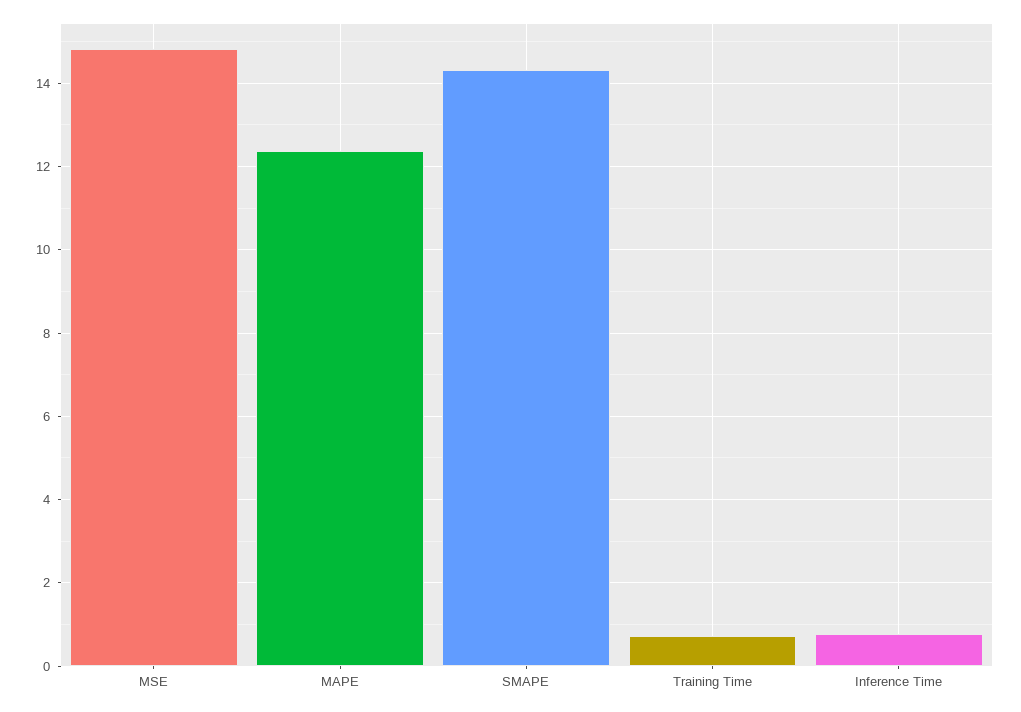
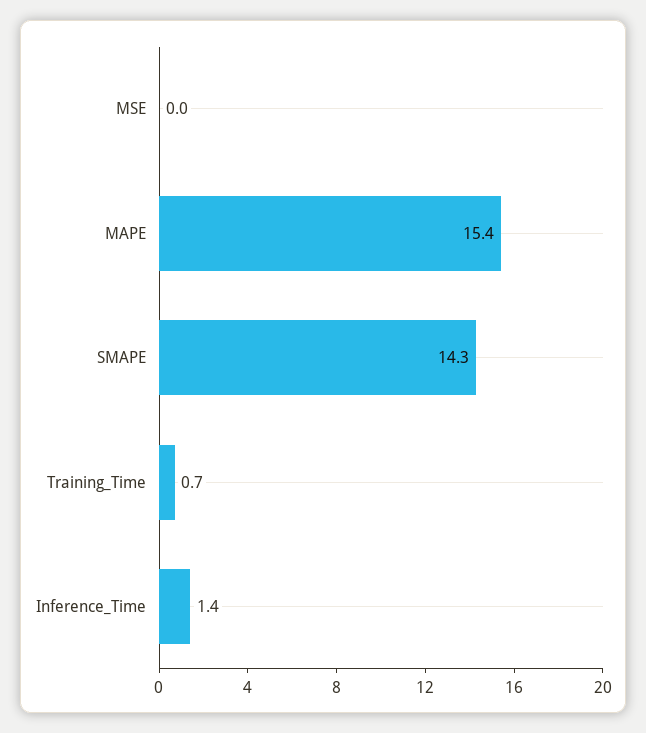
  {
-   "MSE": 14.8,
+   "MSE": 0,
-   "MAPE": 12.4,
+   "MAPE": 15.4,
    "SMAPE": 14.3,
    "Training Time": 0.7,
-   "Inference Time": 0.8
+   "Inference Time": 1.4
  }

